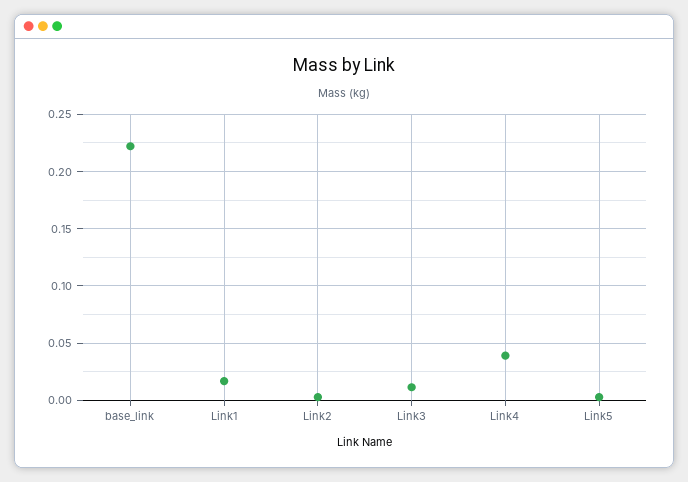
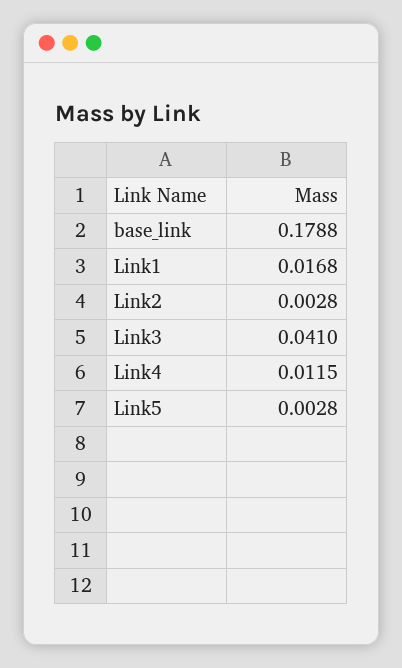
  {
-   "base_link": 0.22,
+   "base_link": 0.1788,
    "Link1": 0.0168,
    "Link2": 0.0028,
-   "Link3": 0.01,
+   "Link3": 0.041,
-   "Link4": 0.04,
+   "Link4": 0.0115,
    "Link5": 0.0028
  }

